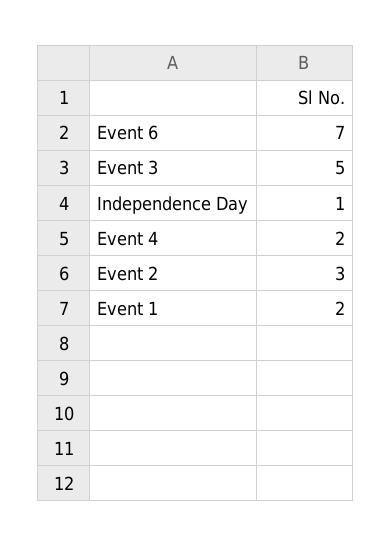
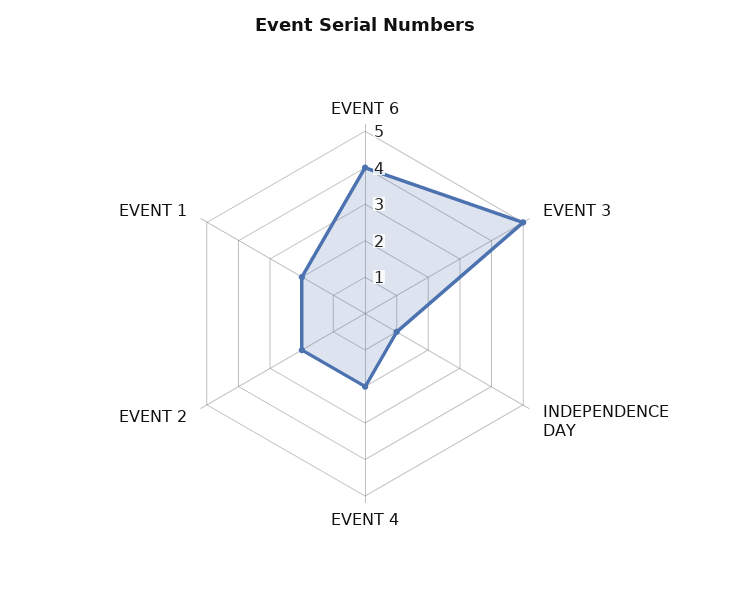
  {
-   "Event 6": 7,
+   "Event 6": 4,
    "Event 3": 5,
    "Independence Day": 1,
    "Event 4": 2,
-   "Event 2": 3,
+   "Event 2": 2,
    "Event 1": 2
  }

